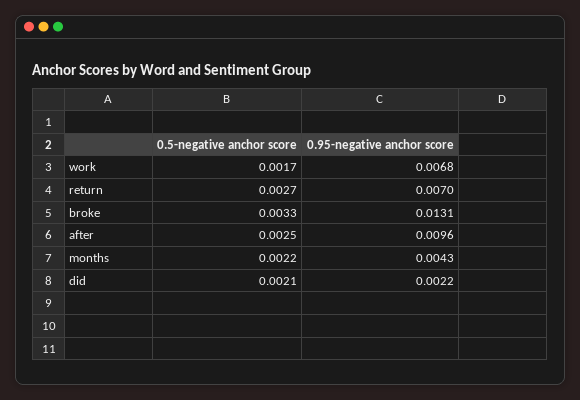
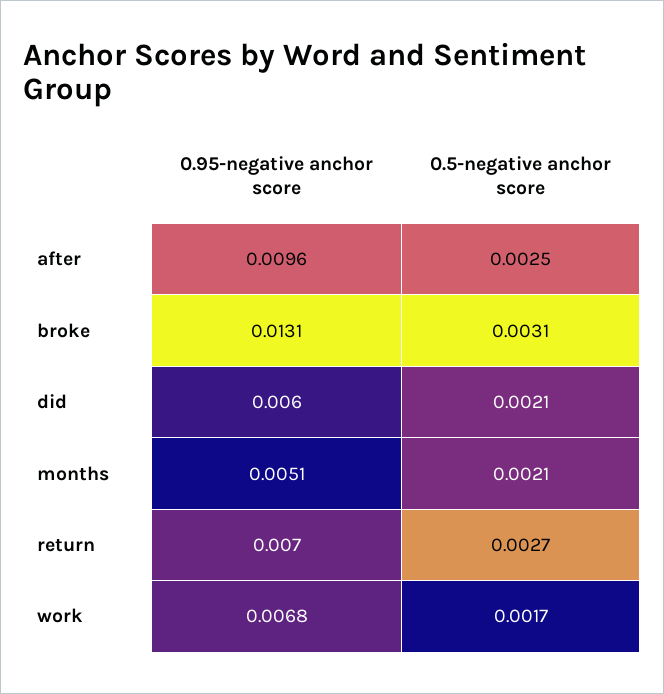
  {
    "0.5-negative anchor score": {
      "work": 0.0017,
      "return": 0.0027,
-     "broke": 0.0033,
+     "broke": 0.0031,
      "after": 0.0025,
-     "months": 0.0022,
+     "months": 0.0021,
      "did": 0.0021
    },
    "0.95-negative anchor score": {
      "work": 0.0068,
      "return": 0.007,
      "broke": 0.0131,
      "after": 0.0096,
-     "months": 0.0043,
+     "months": 0.0051,
-     "did": 0.0022
+     "did": 0.006
    }
  }

